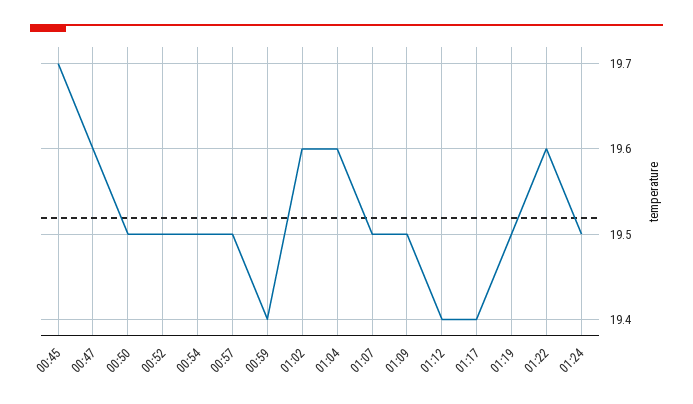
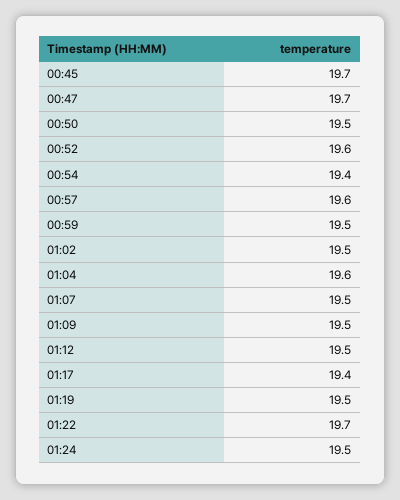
  {
    "00:45": 19.7,
-   "00:47": 19.6,
+   "00:47": 19.7,
    "00:50": 19.5,
-   "00:52": 19.5,
+   "00:52": 19.6,
-   "00:54": 19.5,
+   "00:54": 19.4,
-   "00:57": 19.5,
+   "00:57": 19.6,
-   "00:59": 19.4,
+   "00:59": 19.5,
-   "01:02": 19.6,
+   "01:02": 19.5,
    "01:04": 19.6,
    "01:07": 19.5,
    "01:09": 19.5,
-   "01:12": 19.4,
+   "01:12": 19.5,
    "01:17": 19.4,
    "01:19": 19.5,
-   "01:22": 19.6,
+   "01:22": 19.7,
    "01:24": 19.5
  }

